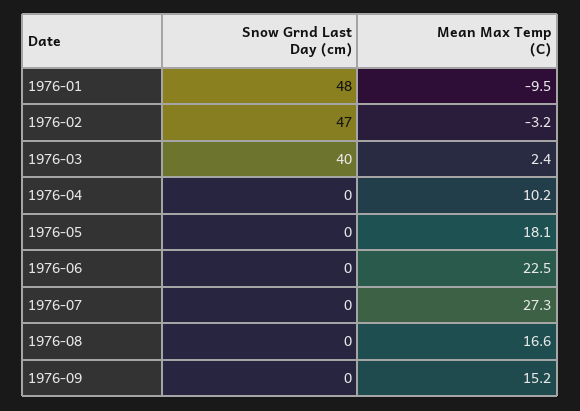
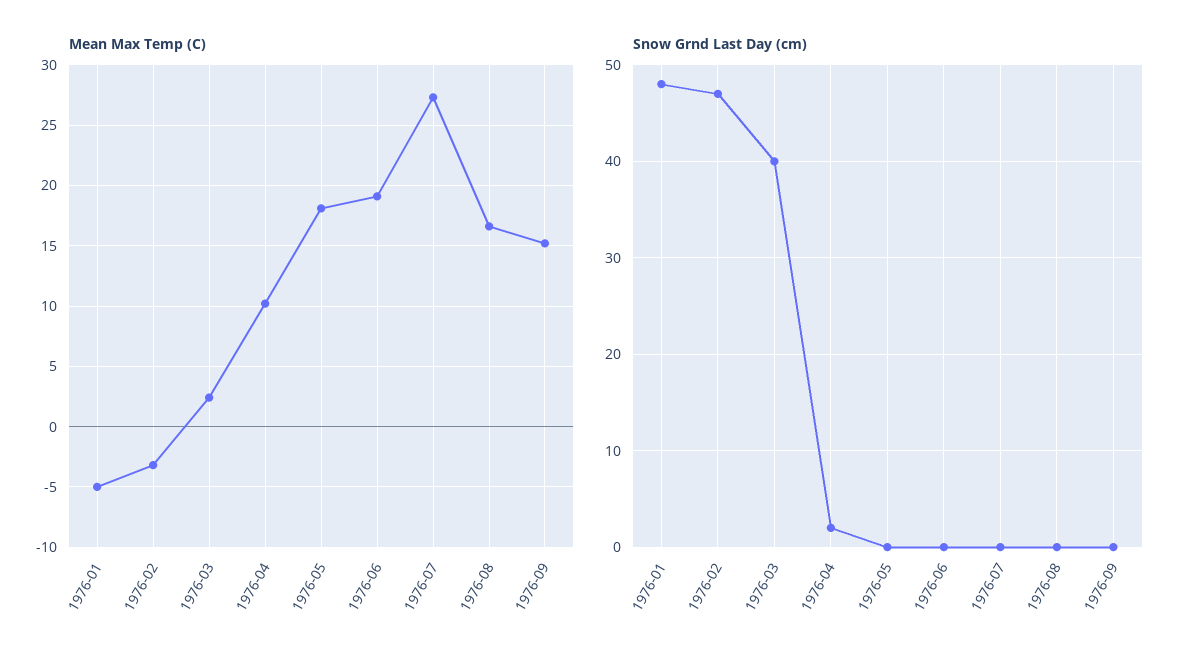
  {
    "Snow Grnd Last Day (cm)": {
      "1976-01": 48,
      "1976-02": 47,
      "1976-03": 40,
-     "1976-04": 0,
+     "1976-04": 2,
      "1976-05": 0,
      "1976-06": 0,
      "1976-07": 0,
      "1976-08": 0,
      "1976-09": 0
    },
    "Mean Max Temp (C)": {
-     "1976-01": -9.5,
+     "1976-01": -5,
      "1976-02": -3.2,
      "1976-03": 2.4,
      "1976-04": 10.2,
      "1976-05": 18.1,
-     "1976-06": 22.5,
+     "1976-06": 19,
      "1976-07": 27.3,
      "1976-08": 16.6,
      "1976-09": 15.2
    }
  }

